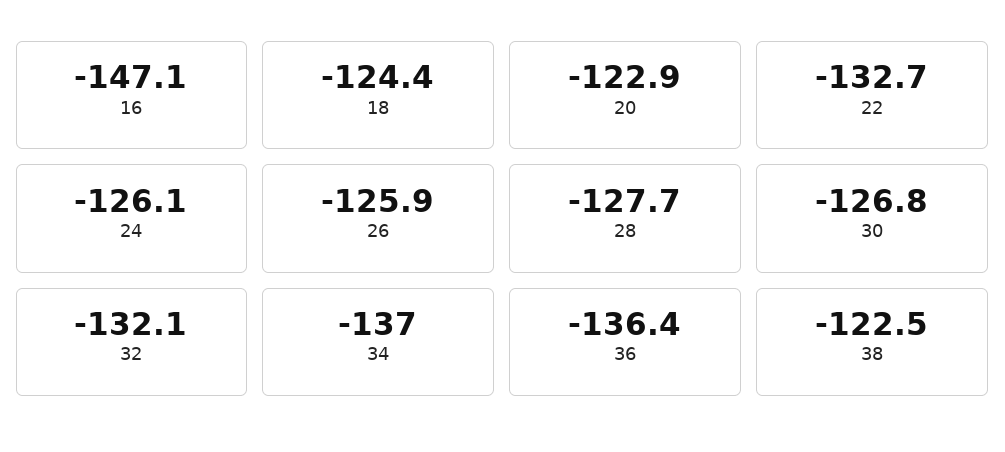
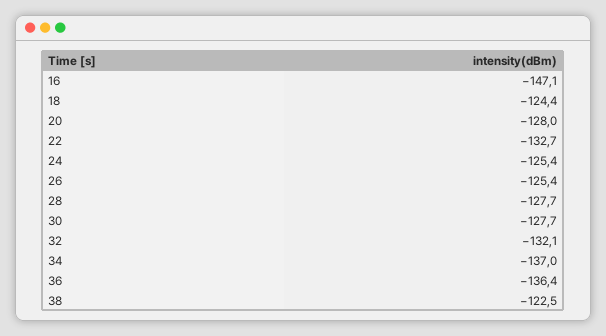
  {
    "16": -147.1,
    "18": -124.4,
-   "20": -122.9,
+   "20": -128,
    "22": -132.7,
-   "24": -126.1,
+   "24": -125.4,
-   "26": -125.9,
+   "26": -125.4,
    "28": -127.7,
-   "30": -126.8,
+   "30": -127.7,
    "32": -132.1,
    "34": -137,
    "36": -136.4,
    "38": -122.5
  }

